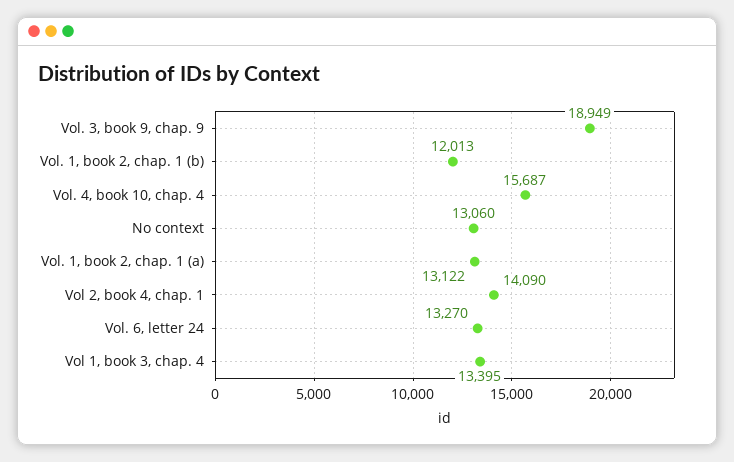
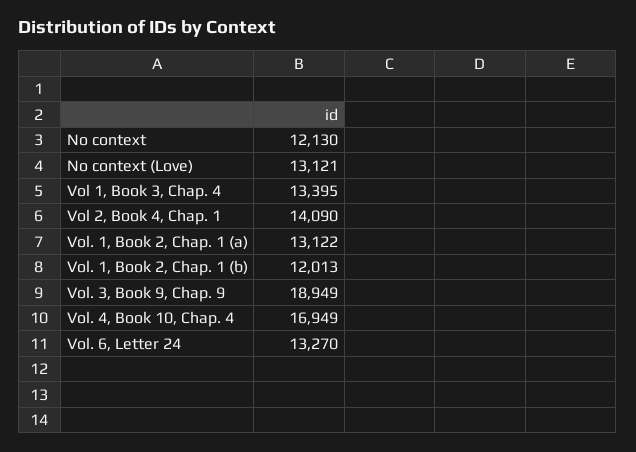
  {
    "Vol. 3, book 9, chap. 9": 18949,
    "Vol. 1, book 2, chap. 1 (b)": 12013,
-   "Vol. 4, book 10, chap. 4": 15687,
+   "Vol. 4, book 10, chap. 4": 16949,
-   "No context": 13060,
+   "No context": 12130,
    "Vol. 1, book 2, chap. 1 (a)": 13122,
    "Vol 2, book 4, chap. 1": 14090,
    "Vol. 6, letter 24": 13270,
-   "Vol 1, book 3, chap. 4": 13395
+   "Vol 1, book 3, chap. 4": 13395,
+   "No context (Love)": 13121
  }

